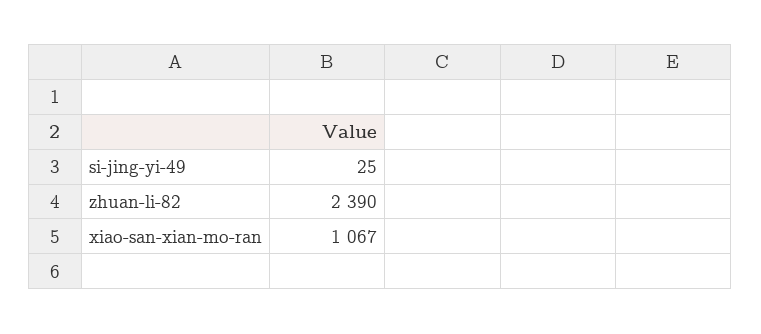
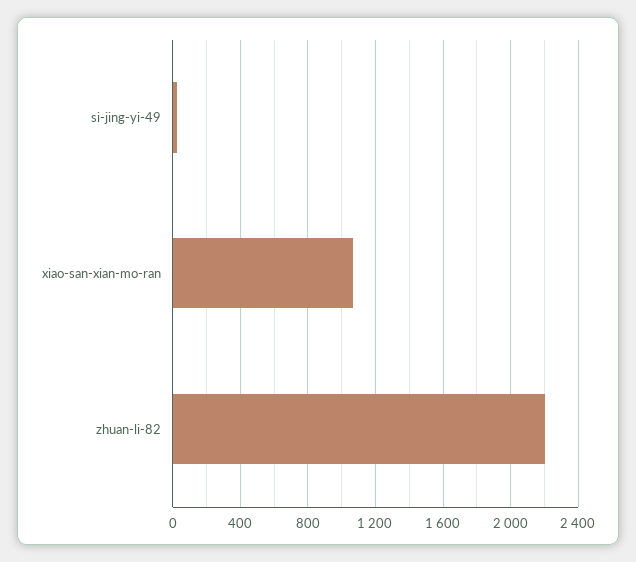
  {
    "si-jing-yi-49": 25,
-   "zhuan-li-82": 2390,
+   "zhuan-li-82": 2200,
    "xiao-san-xian-mo-ran": 1067
  }

